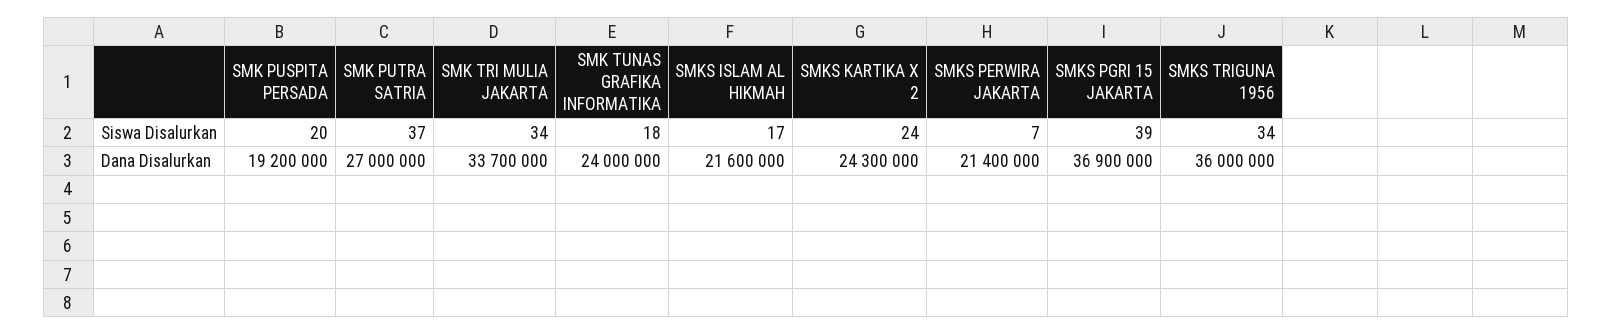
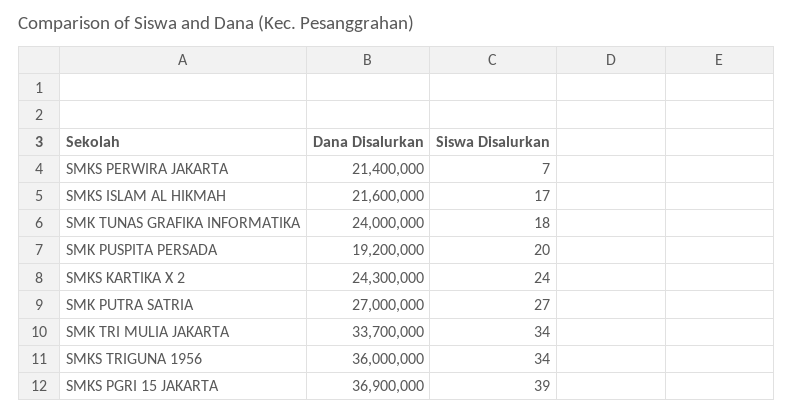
  {
    "SMK PUSPITA PERSADA": {
      "Siswa Disalurkan": 20,
      "Dana Disalurkan": 19200000
    },
    "SMK PUTRA SATRIA": {
-     "Siswa Disalurkan": 37,
+     "Siswa Disalurkan": 27,
      "Dana Disalurkan": 27000000
    },
    "SMK TRI MULIA JAKARTA": {
      "Siswa Disalurkan": 34,
      "Dana Disalurkan": 33700000
    },
    "SMK TUNAS GRAFIKA INFORMATIKA": {
      "Siswa Disalurkan": 18,
      "Dana Disalurkan": 24000000
    },
    "SMKS ISLAM AL HIKMAH": {
      "Siswa Disalurkan": 17,
      "Dana Disalurkan": 21600000
    },
    "SMKS KARTIKA X 2": {
      "Siswa Disalurkan": 24,
      "Dana Disalurkan": 24300000
    },
    "SMKS PERWIRA JAKARTA": {
      "Siswa Disalurkan": 7,
      "Dana Disalurkan": 21400000
    },
    "SMKS PGRI 15 JAKARTA": {
      "Siswa Disalurkan": 39,
      "Dana Disalurkan": 36900000
    },
    "SMKS TRIGUNA 1956": {
      "Siswa Disalurkan": 34,
      "Dana Disalurkan": 36000000
    }
  }

